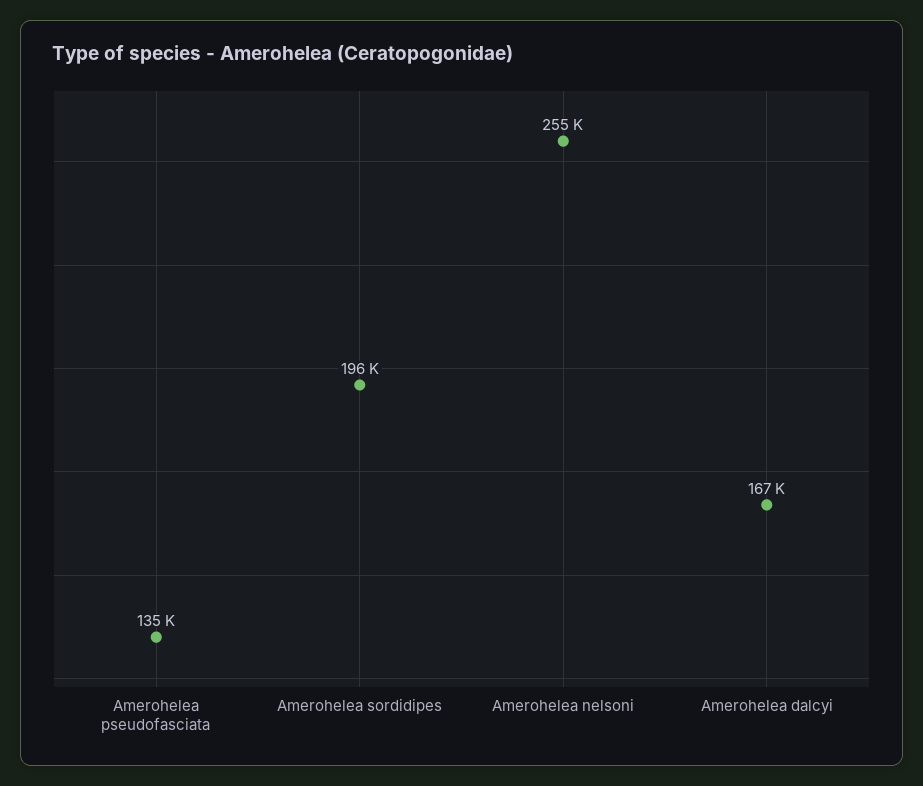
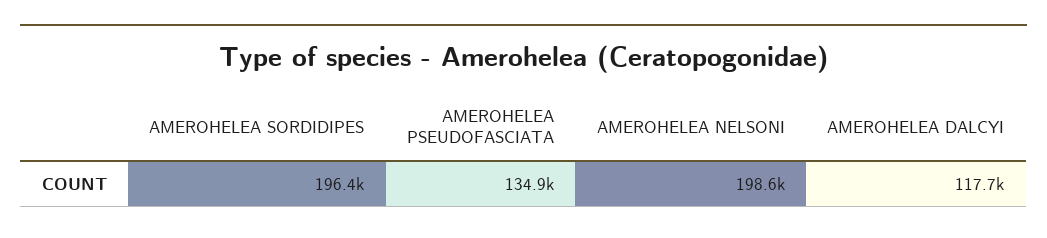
  {
    "Amerohelea pseudofasciata": 134900,
    "Amerohelea sordidipes": 196400,
-   "Amerohelea nelsoni": 255000,
+   "Amerohelea nelsoni": 198600,
-   "Amerohelea dalcyi": 167000
+   "Amerohelea dalcyi": 117700
  }

